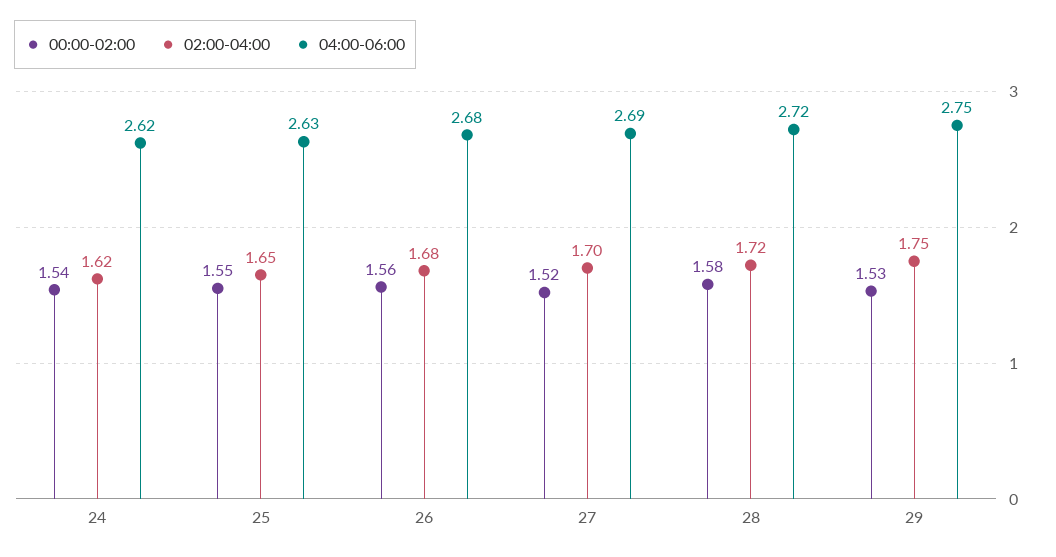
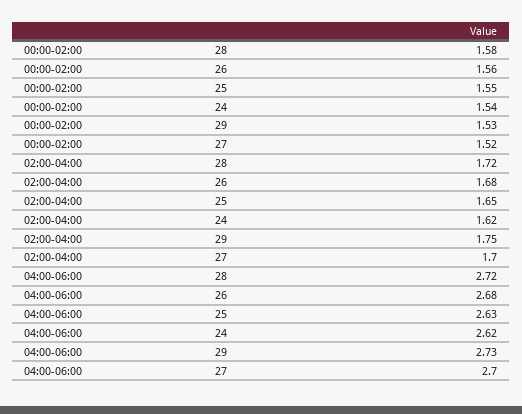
  {
    "00:00-02:00": {
      "24": 1.54,
      "25": 1.55,
      "26": 1.56,
      "27": 1.52,
      "28": 1.58,
      "29": 1.53
    },
    "02:00-04:00": {
      "24": 1.62,
      "25": 1.65,
      "26": 1.68,
      "27": 1.7,
      "28": 1.72,
      "29": 1.75
    },
    "04:00-06:00": {
      "24": 2.62,
      "25": 2.63,
      "26": 2.68,
-     "27": 2.69,
+     "27": 2.7,
      "28": 2.72,
-     "29": 2.75
+     "29": 2.73
    }
  }

